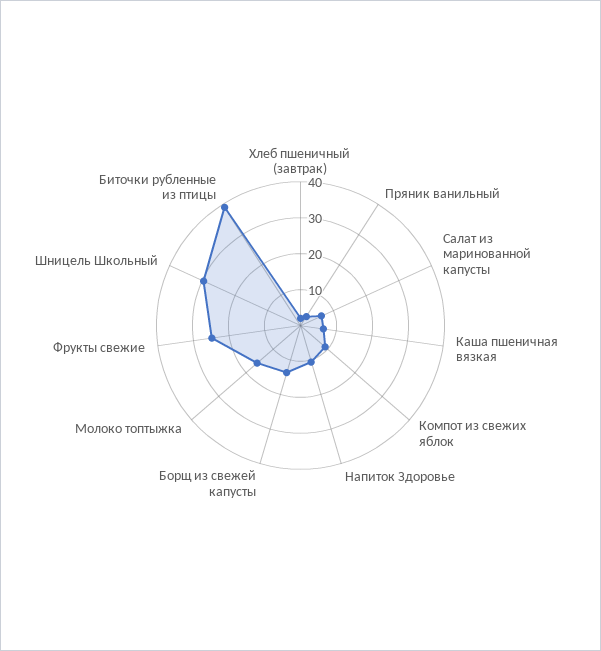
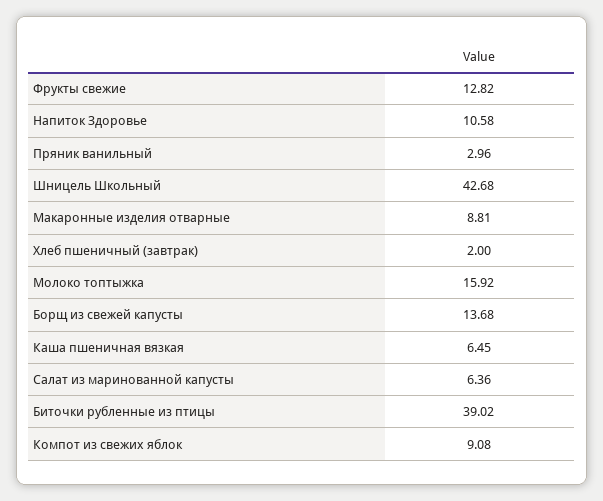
  {
    "Хлеб пшеничный (завтрак)": 2,
    "Пряник ванильный": 2.96,
    "Салат из маринованной капусты": 6.36,
    "Каша пшеничная вязкая": 6.45,
    "Компот из свежих яблок": 9.08,
    "Напиток Здоровье": 10.58,
    "Борщ из свежей капусты": 13.68,
    "Молоко топтыжка": 15.92,
-   "Фрукты свежие": 25,
+   "Фрукты свежие": 12.82,
-   "Шницель Школьный": 30,
+   "Шницель Школьный": 42.68,
-   "Биточки рубленные из птицы": 39.02
+   "Биточки рубленные из птицы": 39.02,
+   "Макаронные изделия отварные": 8.81
  }

